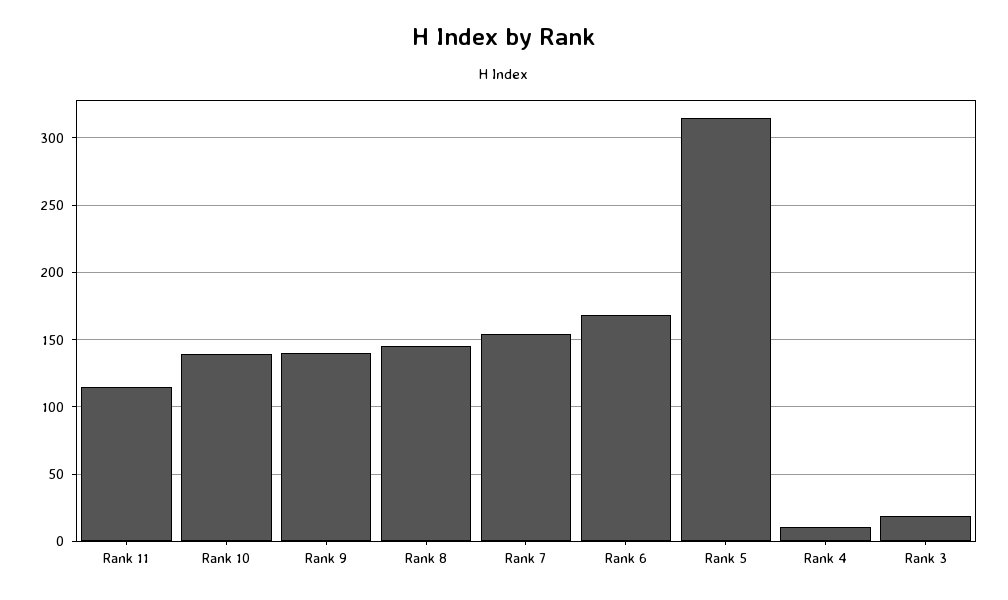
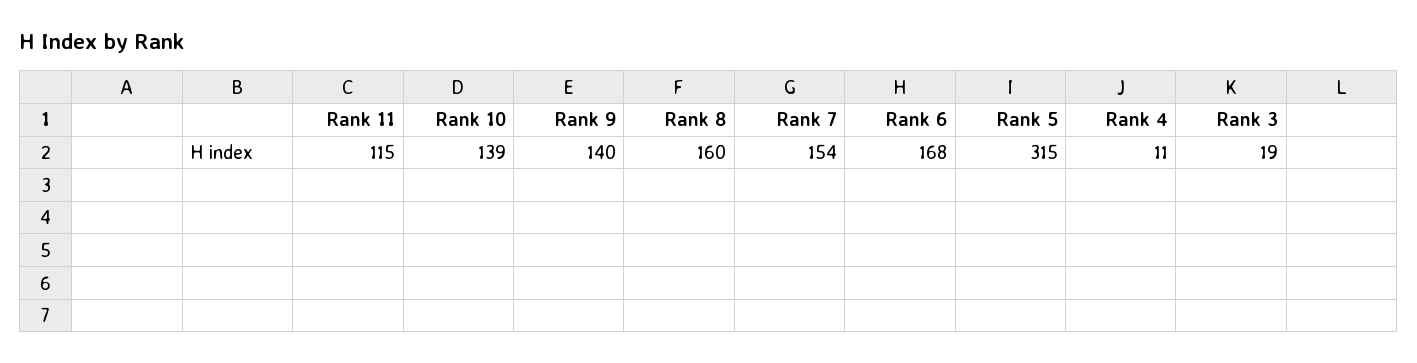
  {
    "Rank 11": 115,
    "Rank 10": 139,
    "Rank 9": 140,
-   "Rank 8": 145,
+   "Rank 8": 160,
    "Rank 7": 154,
    "Rank 6": 168,
    "Rank 5": 315,
    "Rank 4": 11,
    "Rank 3": 19
  }

